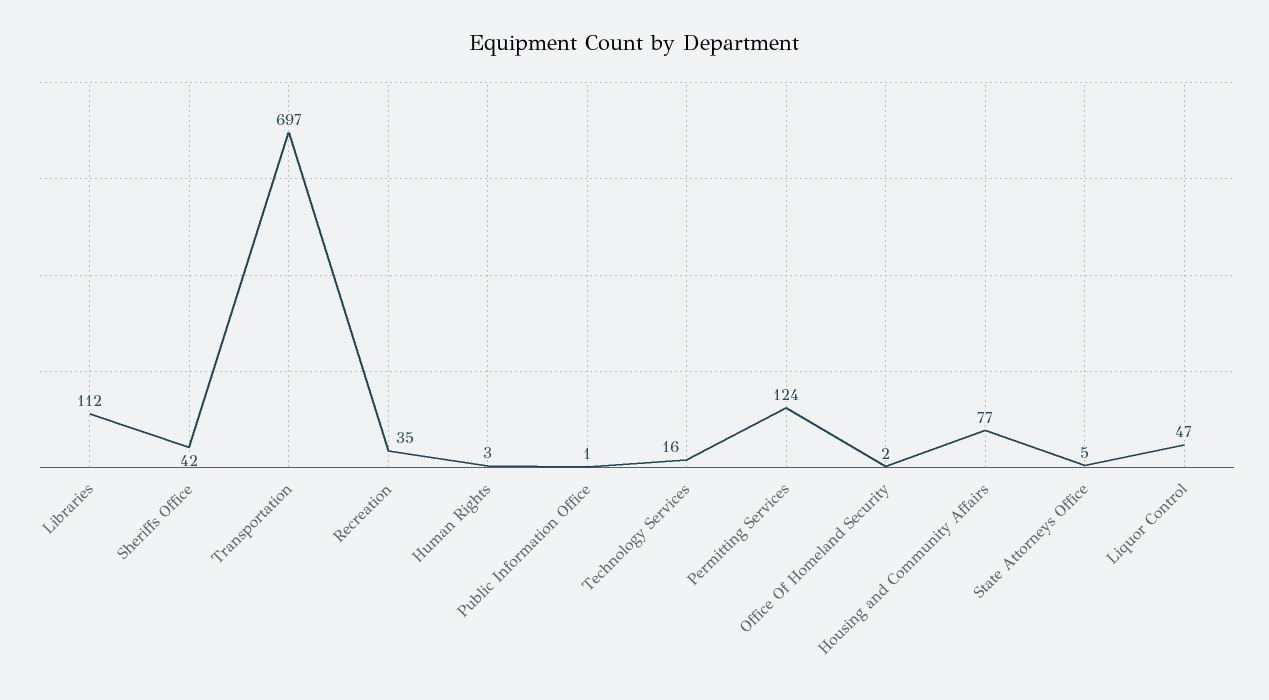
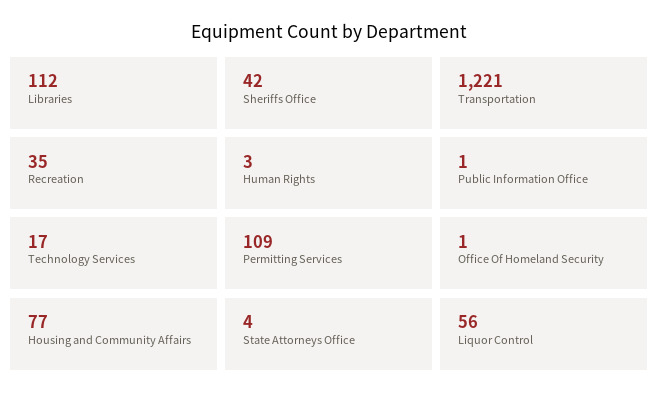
  {
    "Libraries": 112,
    "Sheriffs Office": 42,
-   "Transportation": 697,
+   "Transportation": 1221,
    "Recreation": 35,
    "Human Rights": 3,
    "Public Information Office": 1,
-   "Technology Services": 16,
+   "Technology Services": 17,
-   "Permitting Services": 124,
+   "Permitting Services": 109,
-   "Office Of Homeland Security": 2,
+   "Office Of Homeland Security": 1,
    "Housing and Community Affairs": 77,
-   "State Attorneys Office": 5,
+   "State Attorneys Office": 4,
-   "Liquor Control": 47
+   "Liquor Control": 56
  }

